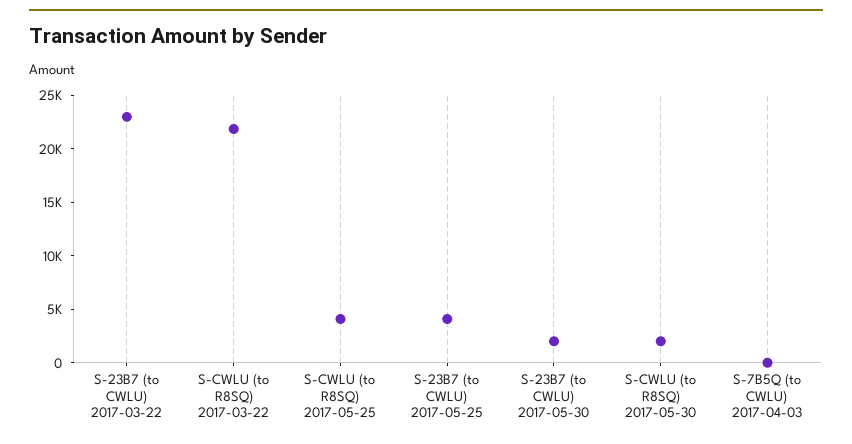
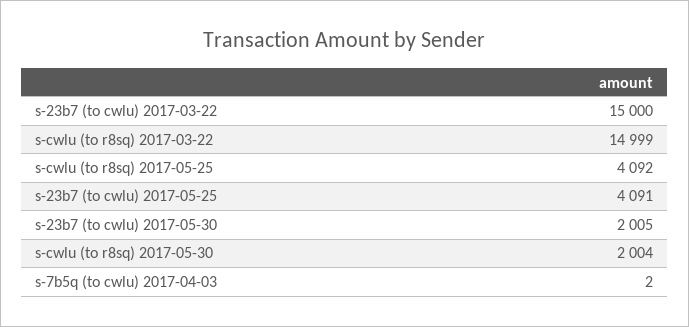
  {
-   "S-23B7 (to CWLU) 2017-03-22": 23000,
+   "S-23B7 (to CWLU) 2017-03-22": 15000,
-   "S-CWLU (to R8SQ) 2017-03-22": 22000,
+   "S-CWLU (to R8SQ) 2017-03-22": 14999,
    "S-CWLU (to R8SQ) 2017-05-25": 4092,
    "S-23B7 (to CWLU) 2017-05-25": 4091,
    "S-23B7 (to CWLU) 2017-05-30": 2005,
    "S-CWLU (to R8SQ) 2017-05-30": 2004,
    "S-7B5Q (to CWLU) 2017-04-03": 2
  }

